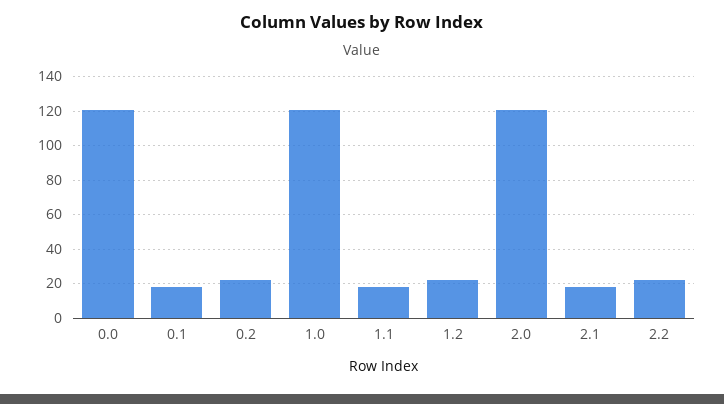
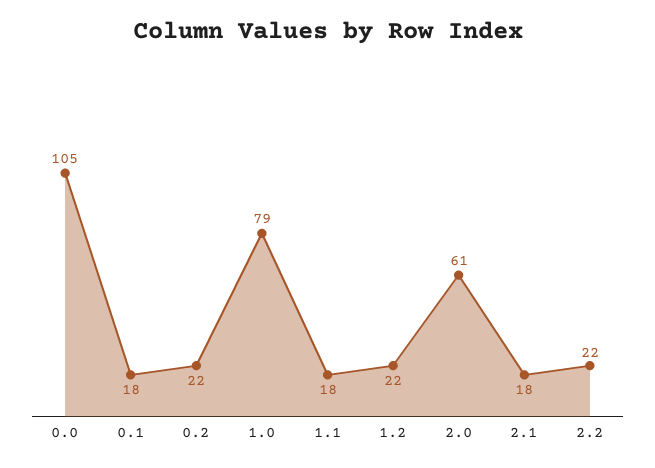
  {
-   "0.0": 120,
+   "0.0": 105,
    "0.1": 18,
    "0.2": 22,
-   "1.0": 120,
+   "1.0": 79,
    "1.1": 18,
    "1.2": 22,
-   "2.0": 120,
+   "2.0": 61,
    "2.1": 18,
    "2.2": 22
  }

